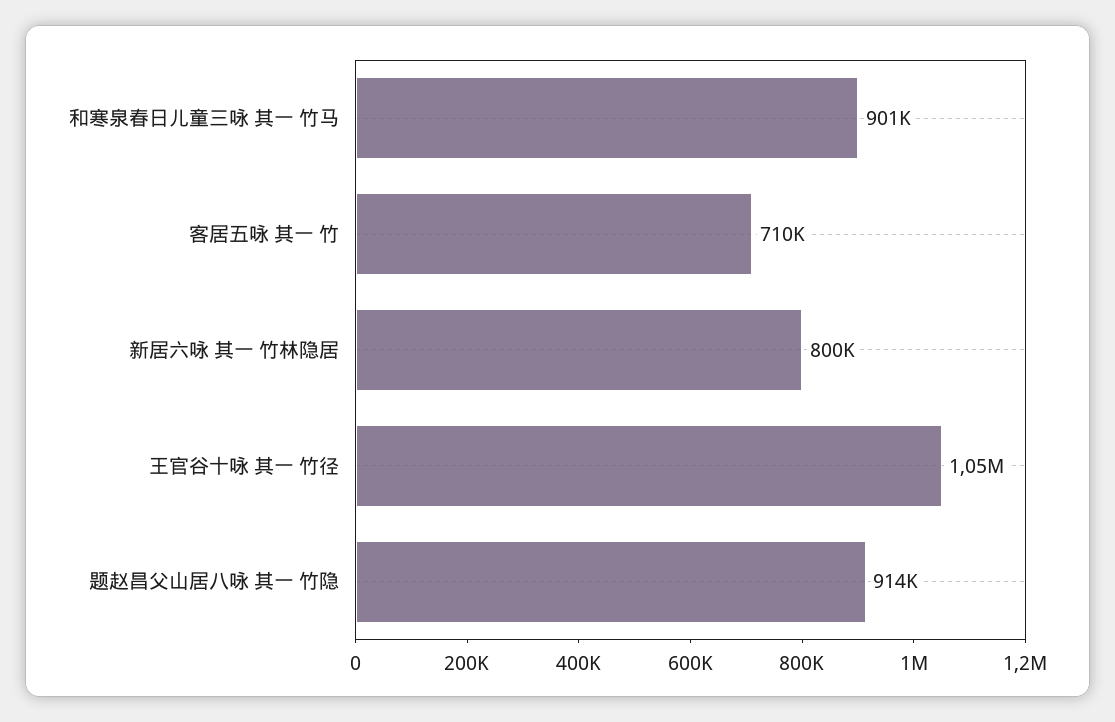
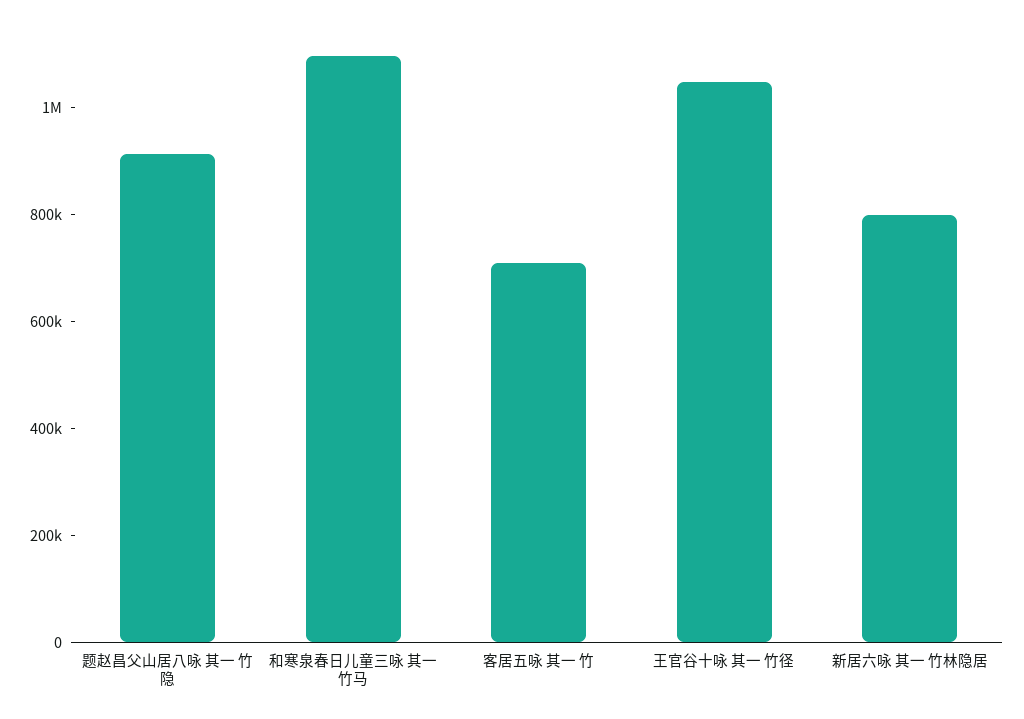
  {
-   "和寒泉春日儿童三咏 其一 竹马": 901000,
+   "和寒泉春日儿童三咏 其一 竹马": 1100000,
    "客居五咏 其一 竹": 710000,
    "新居六咏 其一 竹林隐居": 800000,
    "王官谷十咏 其一 竹径": 1050000,
    "题赵昌父山居八咏 其一 竹隐": 914000
  }

